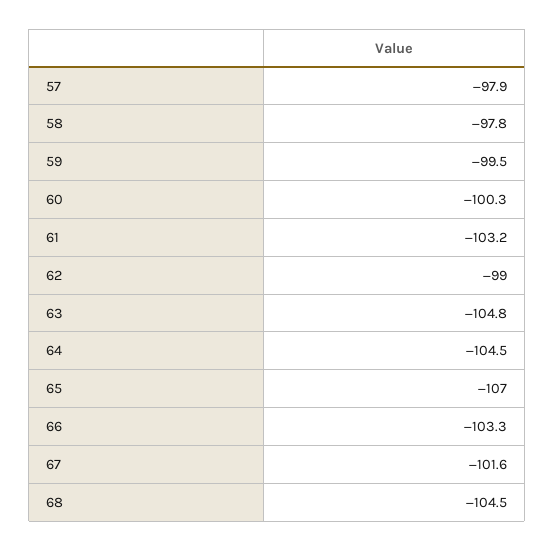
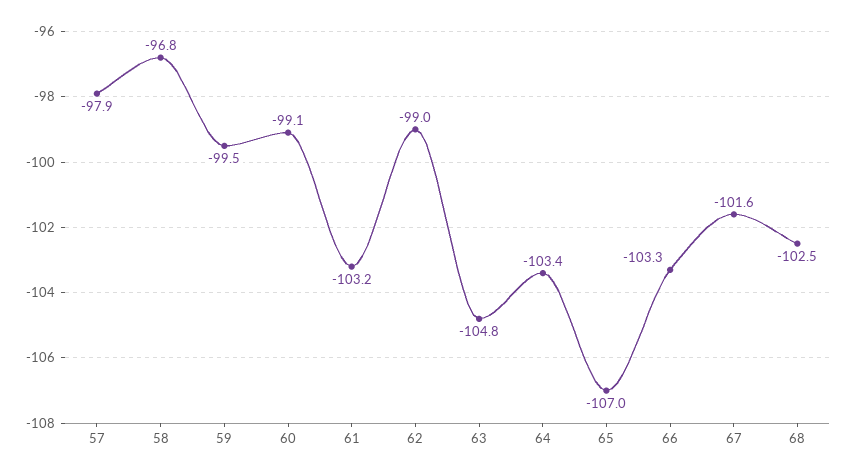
  {
    "57": -97.9,
-   "58": -97.8,
+   "58": -96.8,
    "59": -99.5,
-   "60": -100.3,
+   "60": -99.1,
    "61": -103.2,
    "62": -99,
    "63": -104.8,
-   "64": -104.5,
+   "64": -103.4,
    "65": -107,
    "66": -103.3,
    "67": -101.6,
-   "68": -104.5
+   "68": -102.5
  }

